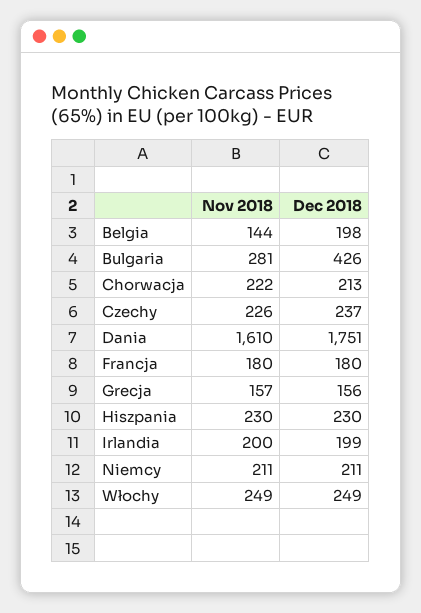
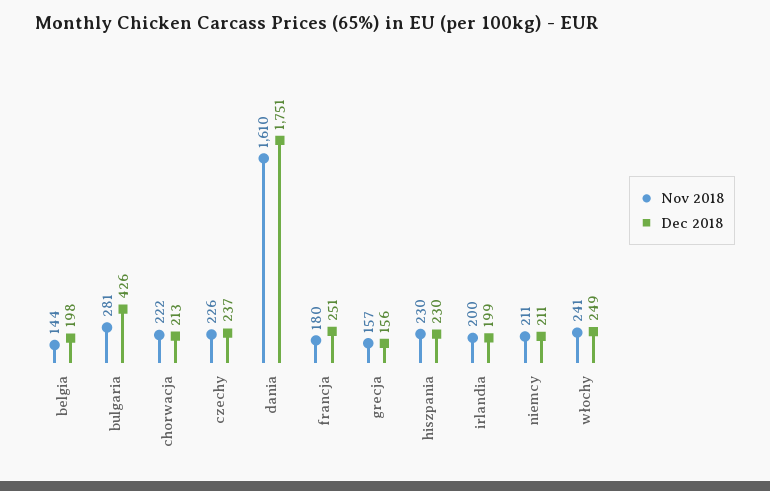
  {
    "Nov 2018": {
      "Belgia": 144,
      "Bulgaria": 281,
      "Chorwacja": 222,
      "Czechy": 226,
      "Dania": 1610,
      "Francja": 180,
      "Grecja": 157,
      "Hiszpania": 230,
      "Irlandia": 200,
      "Niemcy": 211,
-     "Włochy": 249
+     "Włochy": 241
    },
    "Dec 2018": {
      "Belgia": 198,
      "Bulgaria": 426,
      "Chorwacja": 213,
      "Czechy": 237,
      "Dania": 1751,
-     "Francja": 180,
+     "Francja": 251,
      "Grecja": 156,
      "Hiszpania": 230,
      "Irlandia": 199,
      "Niemcy": 211,
      "Włochy": 249
    }
  }

